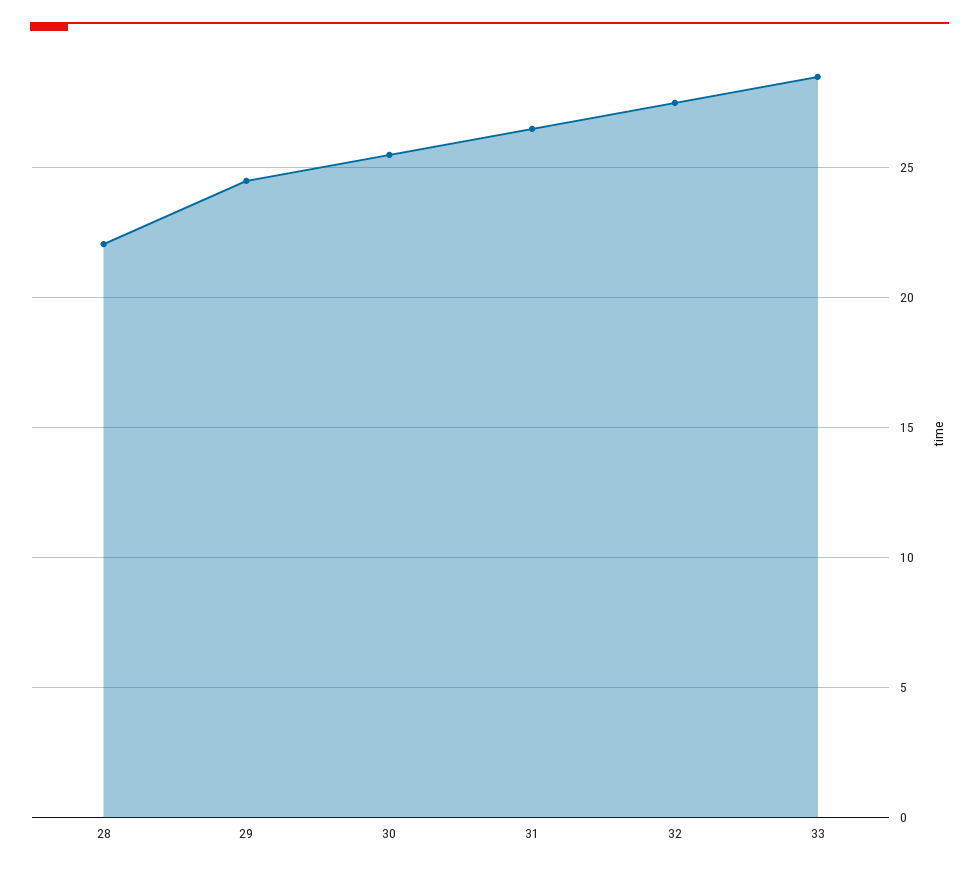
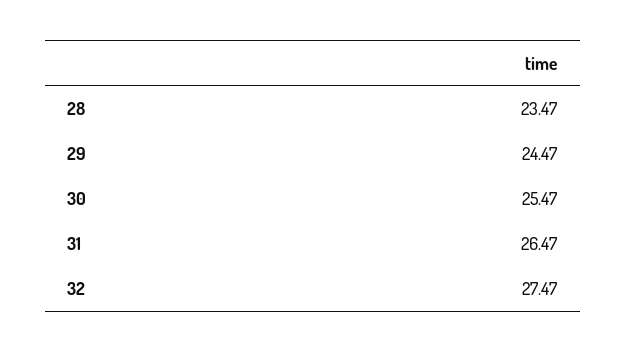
  {
-   "28": 22,
+   "28": 23.47,
    "29": 24.47,
    "30": 25.47,
    "31": 26.47,
-   "32": 27.47,
+   "32": 27.47
-   "33": 28.5
  }

